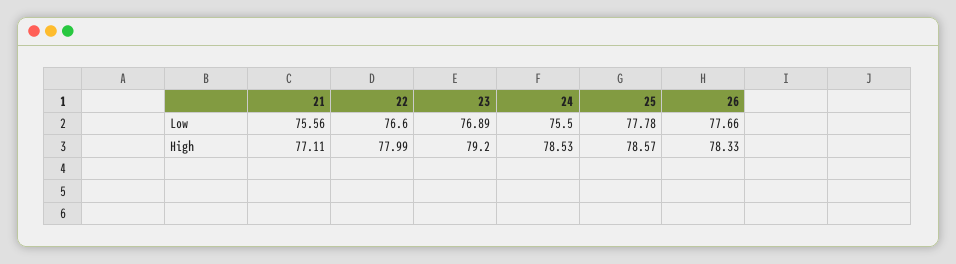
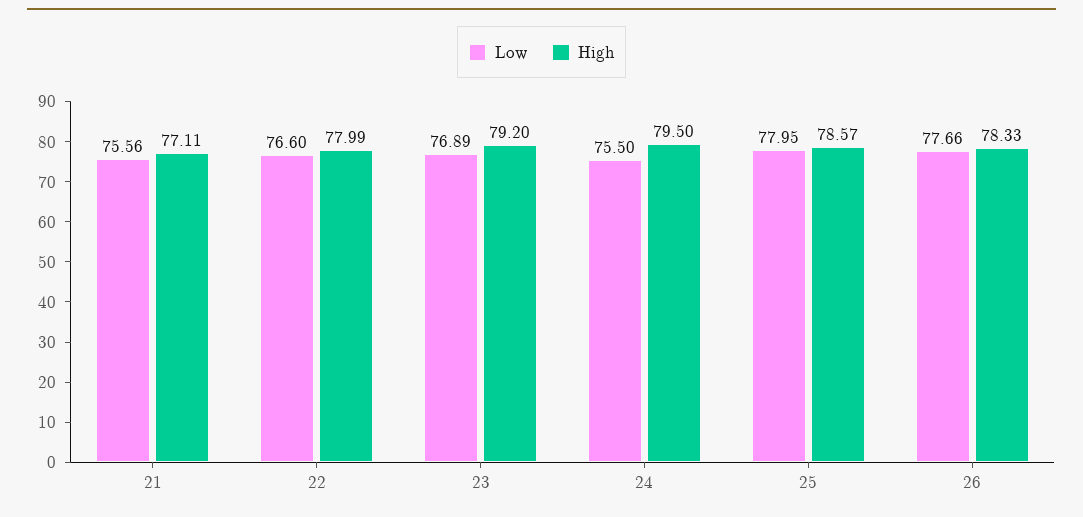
  {
    "Low": {
      "21": 75.56,
      "22": 76.6,
      "23": 76.89,
      "24": 75.5,
-     "25": 77.78,
+     "25": 77.95,
      "26": 77.66
    },
    "High": {
      "21": 77.11,
      "22": 77.99,
      "23": 79.2,
-     "24": 78.53,
+     "24": 79.5,
      "25": 78.57,
      "26": 78.33
    }
  }

